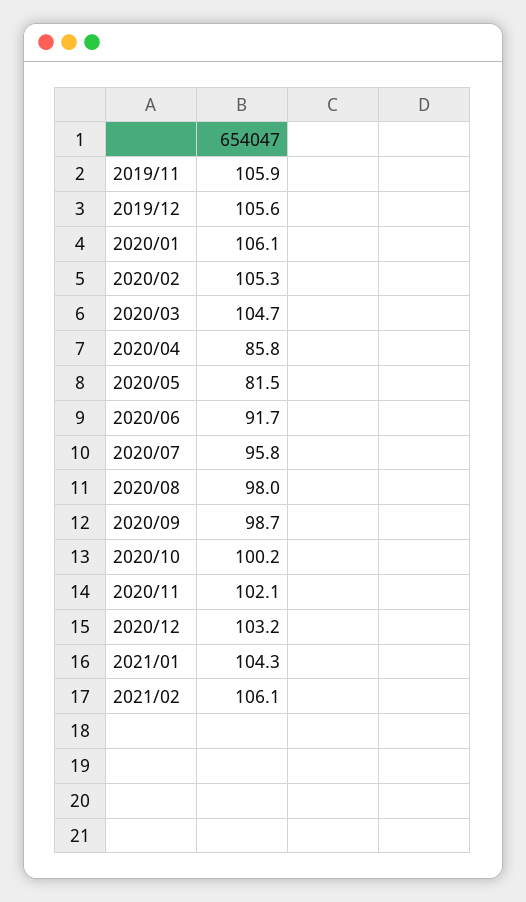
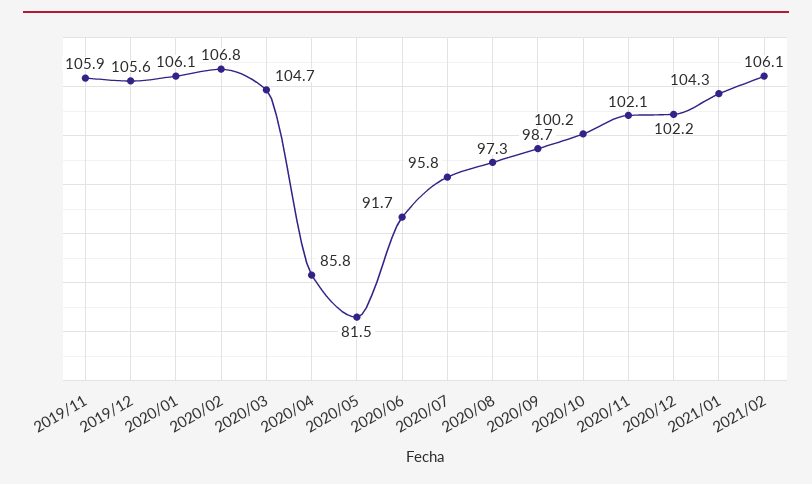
  {
    "2019/11": 105.9,
    "2019/12": 105.6,
    "2020/01": 106.1,
-   "2020/02": 105.3,
+   "2020/02": 106.8,
    "2020/03": 104.7,
    "2020/04": 85.8,
    "2020/05": 81.5,
    "2020/06": 91.7,
    "2020/07": 95.8,
-   "2020/08": 98,
+   "2020/08": 97.3,
    "2020/09": 98.7,
    "2020/10": 100.2,
    "2020/11": 102.1,
-   "2020/12": 103.2,
+   "2020/12": 102.2,
    "2021/01": 104.3,
    "2021/02": 106.1
  }

